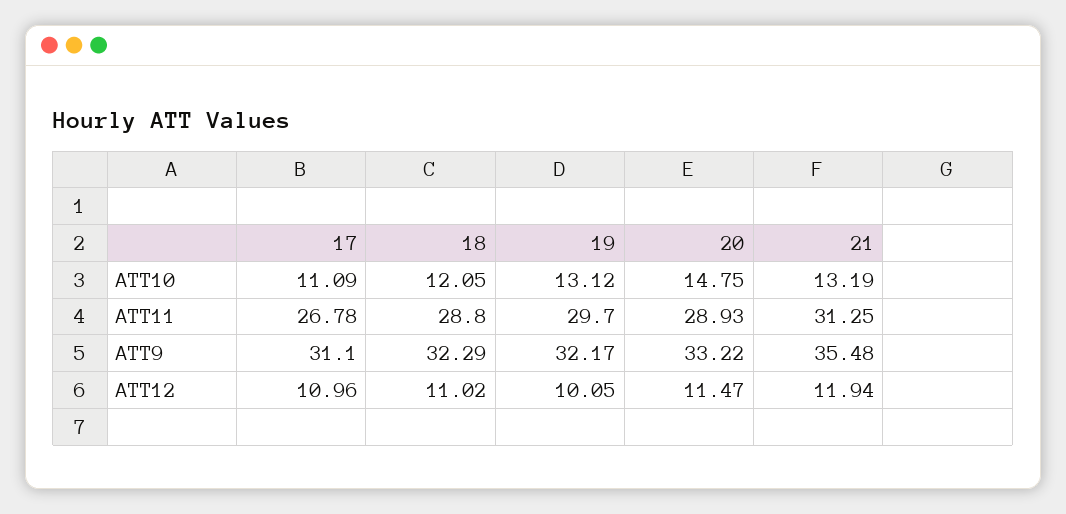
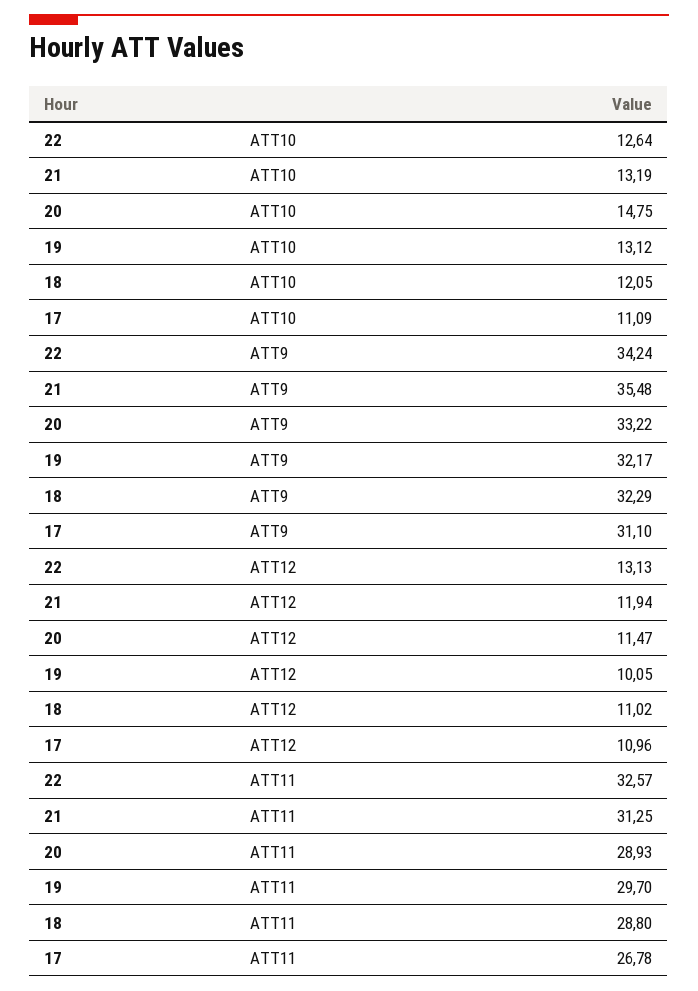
  {
    "17": {
      "ATT10": 11.09,
      "ATT11": 26.78,
      "ATT9": 31.1,
      "ATT12": 10.96
    },
    "18": {
      "ATT10": 12.05,
      "ATT11": 28.8,
      "ATT9": 32.29,
      "ATT12": 11.02
    },
    "19": {
      "ATT10": 13.12,
      "ATT11": 29.7,
      "ATT9": 32.17,
      "ATT12": 10.05
    },
    "20": {
      "ATT10": 14.75,
      "ATT11": 28.93,
      "ATT9": 33.22,
      "ATT12": 11.47
    },
    "21": {
      "ATT10": 13.19,
      "ATT11": 31.25,
      "ATT9": 35.48,
      "ATT12": 11.94
-   }
+   },
+   "22": {
+     "ATT10": 12.64,
+     "ATT9": 34.24,
+     "ATT12": 13.13,
+     "ATT11": 32.57
+   }
  }

